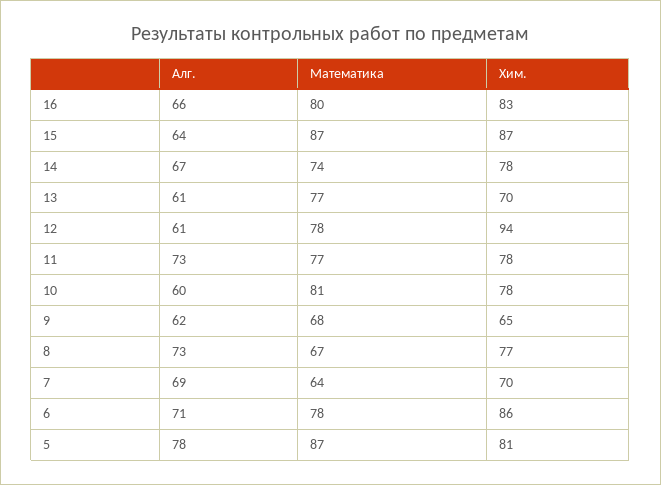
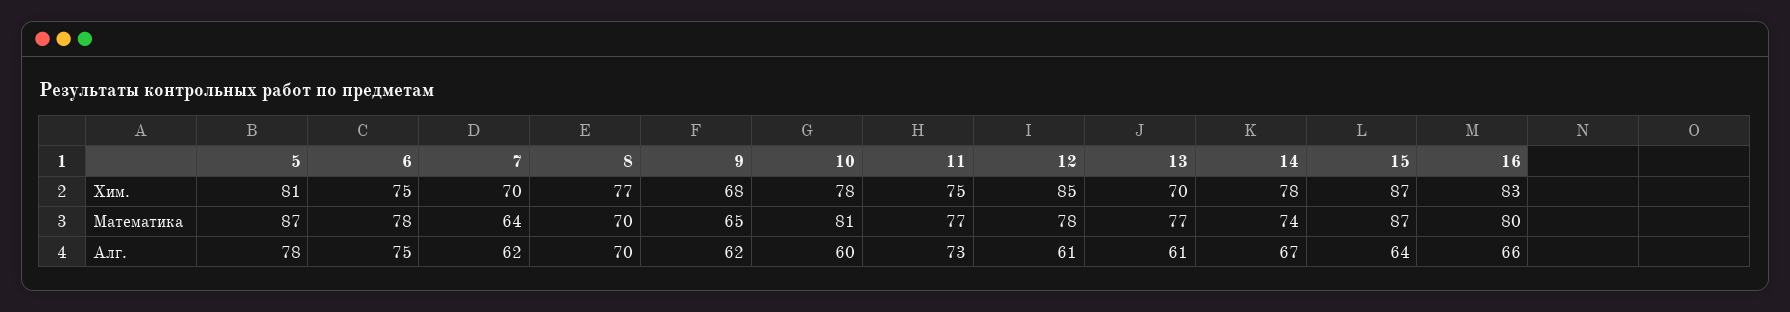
  {
    "Алг.": {
      "16": 66,
      "15": 64,
      "14": 67,
      "13": 61,
      "12": 61,
      "11": 73,
      "10": 60,
      "9": 62,
-     "8": 73,
+     "8": 70,
-     "7": 69,
+     "7": 62,
-     "6": 71,
+     "6": 75,
      "5": 78
    },
    "Математика": {
      "16": 80,
      "15": 87,
      "14": 74,
      "13": 77,
      "12": 78,
      "11": 77,
      "10": 81,
-     "9": 68,
+     "9": 65,
-     "8": 67,
+     "8": 70,
      "7": 64,
      "6": 78,
      "5": 87
    },
    "Хим.": {
      "16": 83,
      "15": 87,
      "14": 78,
      "13": 70,
-     "12": 94,
+     "12": 85,
-     "11": 78,
+     "11": 75,
      "10": 78,
-     "9": 65,
+     "9": 68,
      "8": 77,
      "7": 70,
-     "6": 86,
+     "6": 75,
      "5": 81
    }
  }

